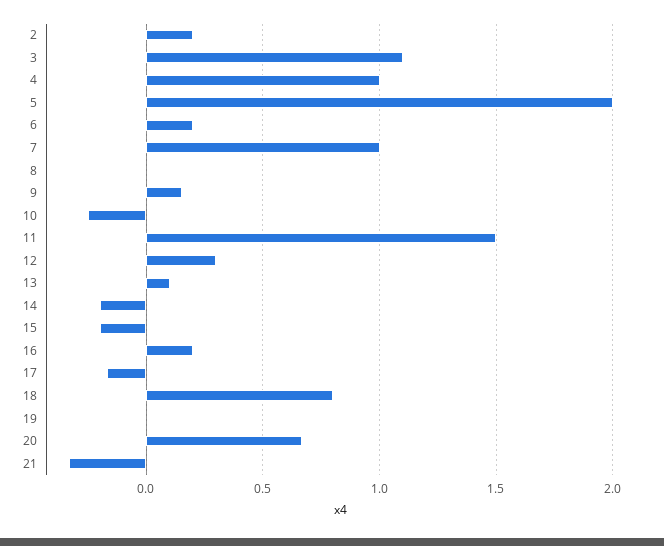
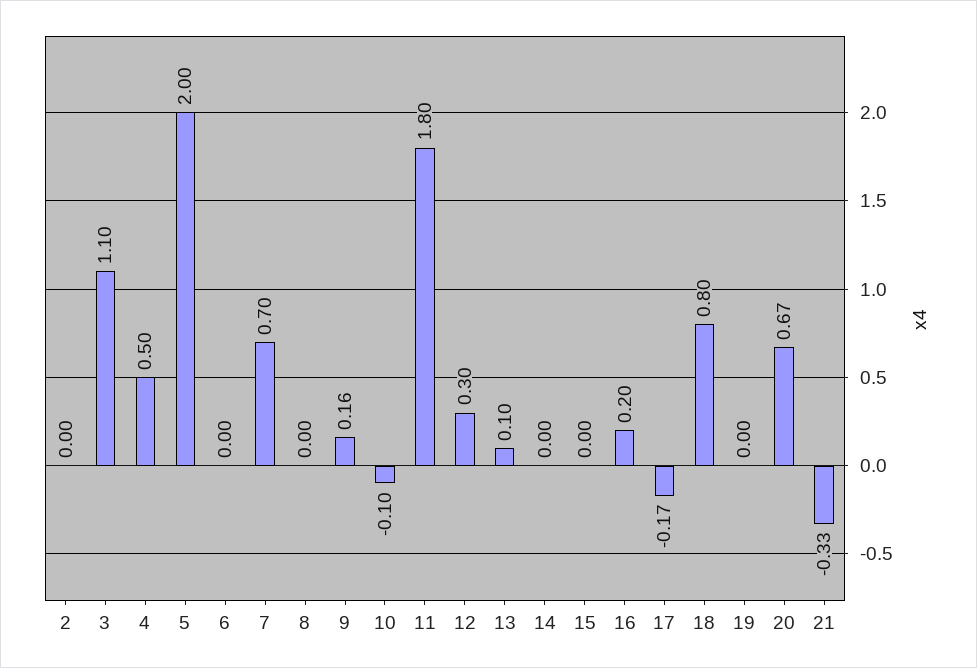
  {
-   "2": 0.2,
+   "2": 0,
    "3": 1.1,
-   "4": 1,
+   "4": 0.5,
    "5": 2,
-   "6": 0.2,
+   "6": 0,
-   "7": 1,
+   "7": 0.7,
    "8": 0,
    "9": 0.16,
-   "10": -0.25,
+   "10": -0.1,
-   "11": 1.5,
+   "11": 1.8,
    "12": 0.3,
    "13": 0.1,
-   "14": -0.2,
+   "14": 0,
-   "15": -0.2,
+   "15": 0,
    "16": 0.2,
    "17": -0.17,
    "18": 0.8,
    "19": 0,
    "20": 0.67,
    "21": -0.33
  }

